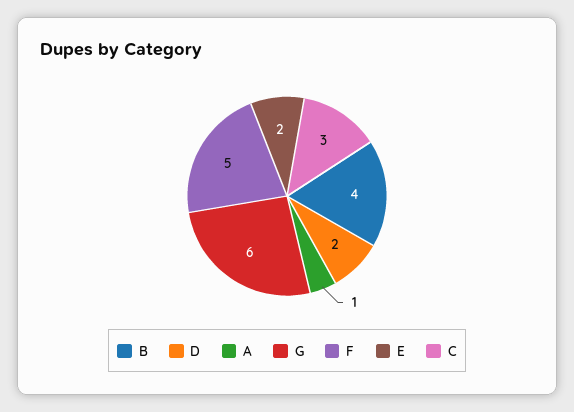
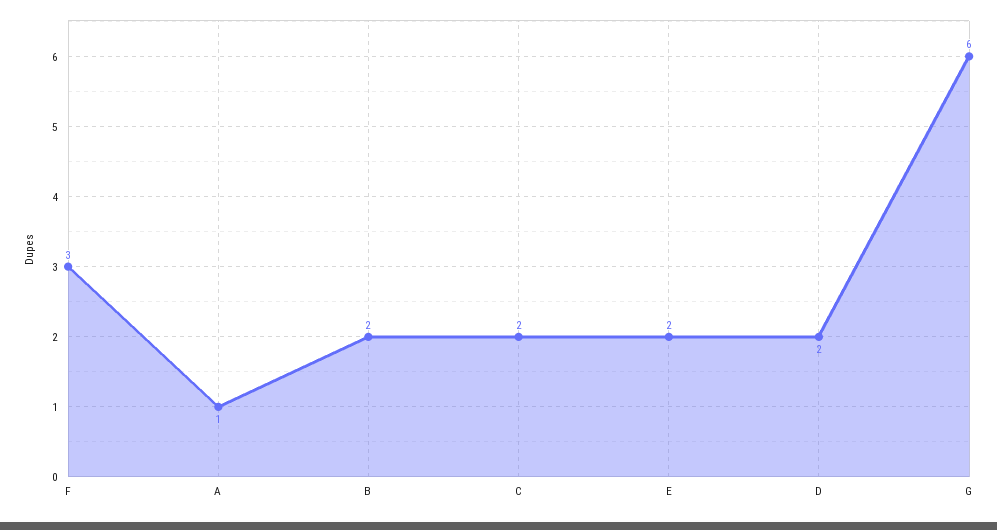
  {
-   "B": 4,
+   "B": 2,
    "D": 2,
    "A": 1,
    "G": 6,
-   "F": 5,
+   "F": 3,
    "E": 2,
-   "C": 3
+   "C": 2
  }

